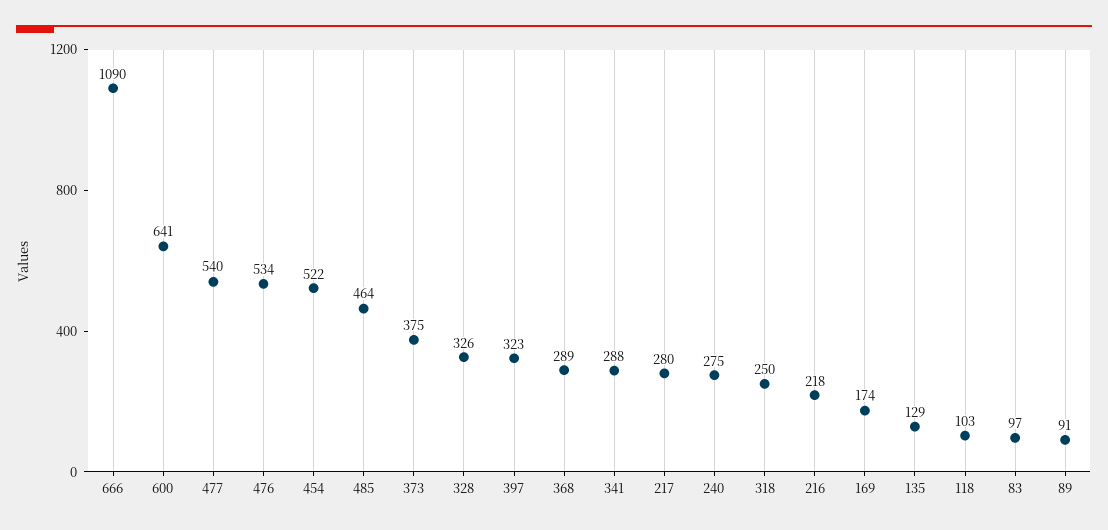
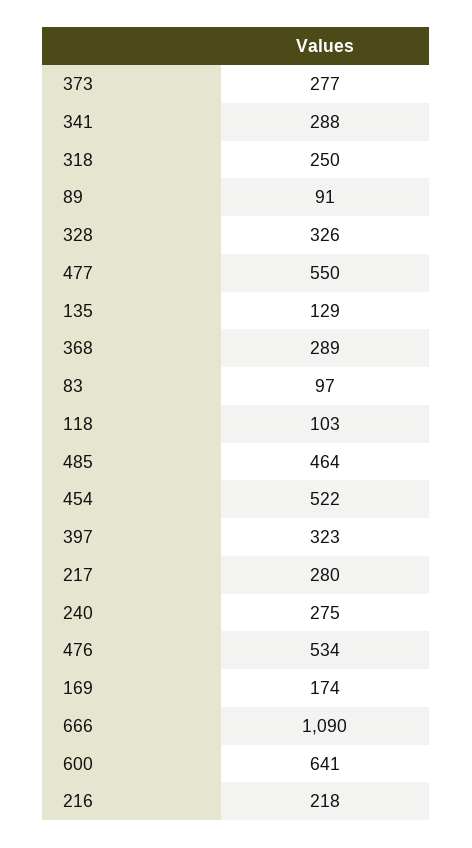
  {
    "666": 1090,
    "600": 641,
-   "477": 540,
+   "477": 550,
    "476": 534,
    "454": 522,
    "485": 464,
-   "373": 375,
+   "373": 277,
    "328": 326,
    "397": 323,
    "368": 289,
    "341": 288,
    "217": 280,
    "240": 275,
    "318": 250,
    "216": 218,
    "169": 174,
    "135": 129,
    "118": 103,
    "83": 97,
    "89": 91
  }

